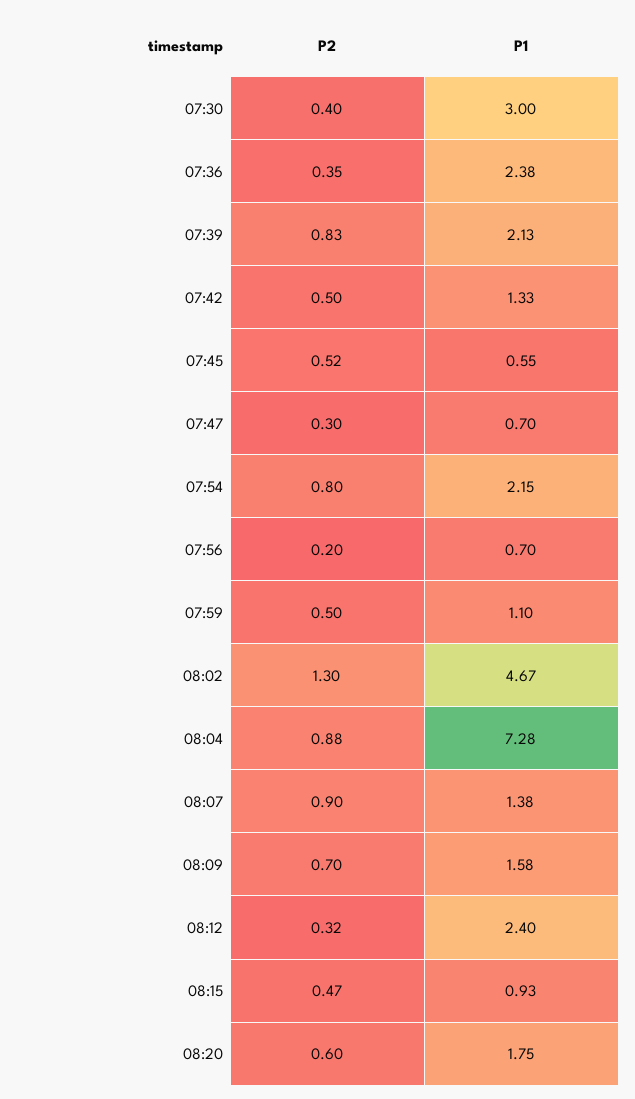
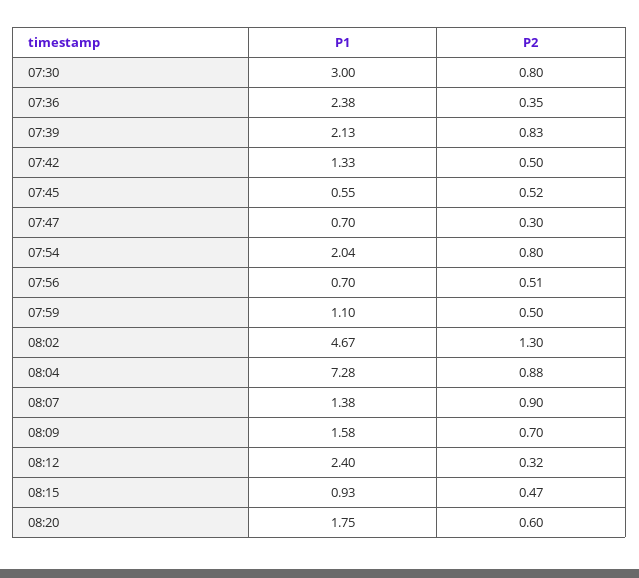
  {
    "P2": {
-     "07:30": 0.4,
+     "07:30": 0.8,
      "07:36": 0.35,
      "07:39": 0.83,
      "07:42": 0.5,
      "07:45": 0.52,
      "07:47": 0.3,
      "07:54": 0.8,
-     "07:56": 0.2,
+     "07:56": 0.51,
      "07:59": 0.5,
      "08:02": 1.3,
      "08:04": 0.88,
      "08:07": 0.9,
      "08:09": 0.7,
      "08:12": 0.32,
      "08:15": 0.47,
      "08:20": 0.6
    },
    "P1": {
      "07:30": 3,
      "07:36": 2.38,
      "07:39": 2.13,
      "07:42": 1.33,
      "07:45": 0.55,
      "07:47": 0.7,
-     "07:54": 2.15,
+     "07:54": 2.04,
      "07:56": 0.7,
      "07:59": 1.1,
      "08:02": 4.67,
      "08:04": 7.28,
      "08:07": 1.38,
      "08:09": 1.58,
      "08:12": 2.4,
      "08:15": 0.93,
      "08:20": 1.75
    }
  }

